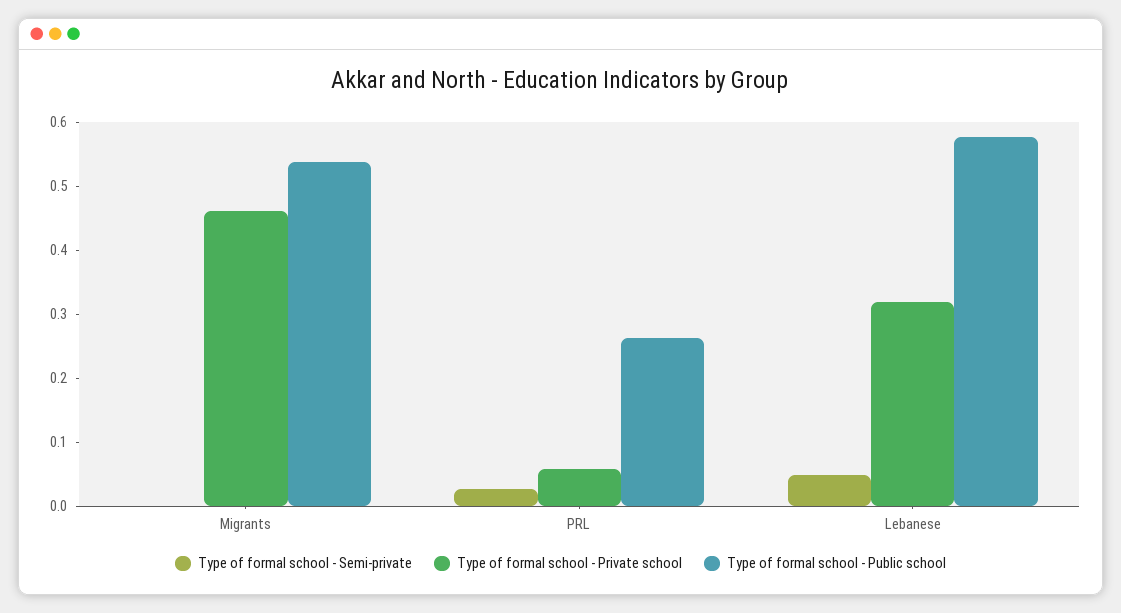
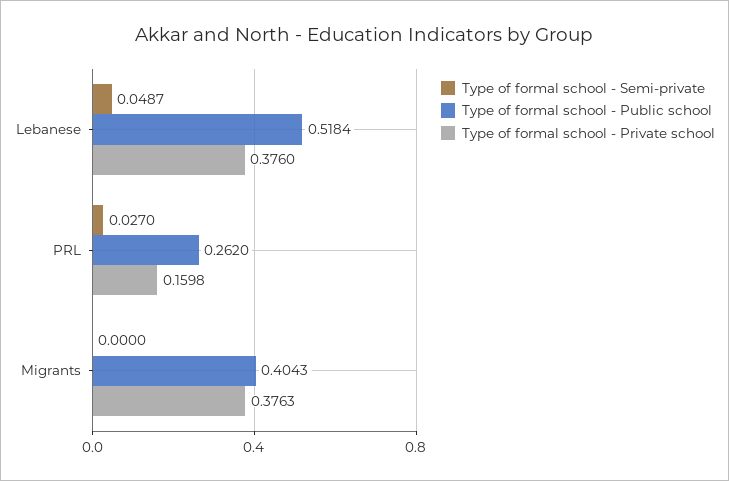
  {
    "Type of formal school - Semi-private": {
      "Migrants": 0,
      "PRL": 0.027,
      "Lebanese": 0.0487
    },
    "Type of formal school - Private school": {
-     "Migrants": 0.46,
+     "Migrants": 0.3763,
-     "PRL": 0.06,
+     "PRL": 0.1598,
-     "Lebanese": 0.32
+     "Lebanese": 0.376
    },
    "Type of formal school - Public school": {
-     "Migrants": 0.54,
+     "Migrants": 0.4043,
      "PRL": 0.262,
-     "Lebanese": 0.58
+     "Lebanese": 0.5184
    }
  }

